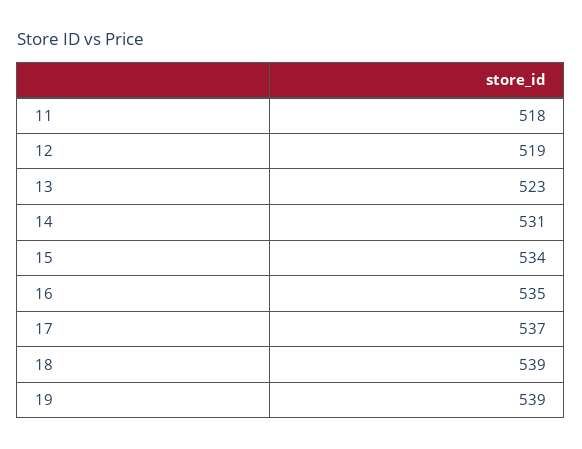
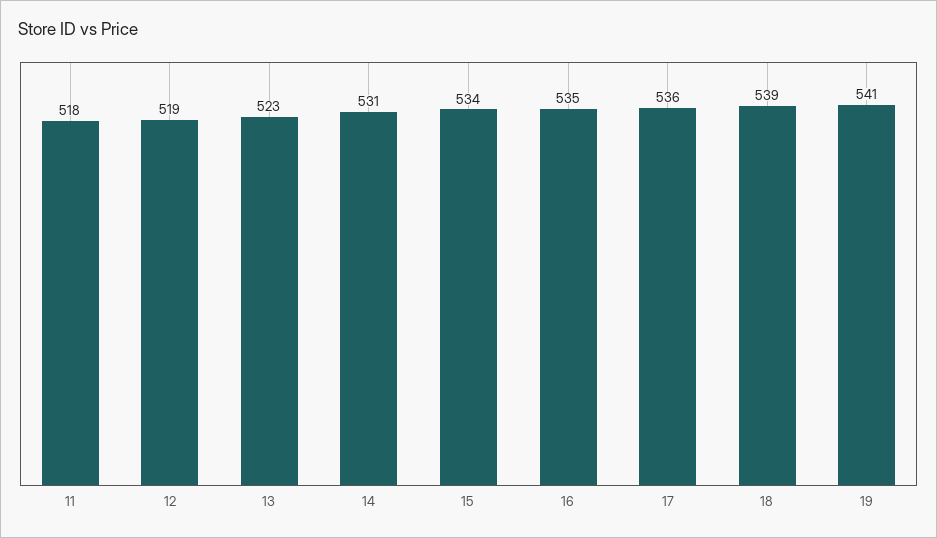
  {
    "11": 518,
    "12": 519,
    "13": 523,
    "14": 531,
    "15": 534,
    "16": 535,
-   "17": 537,
+   "17": 536,
    "18": 539,
-   "19": 539
+   "19": 541
  }

